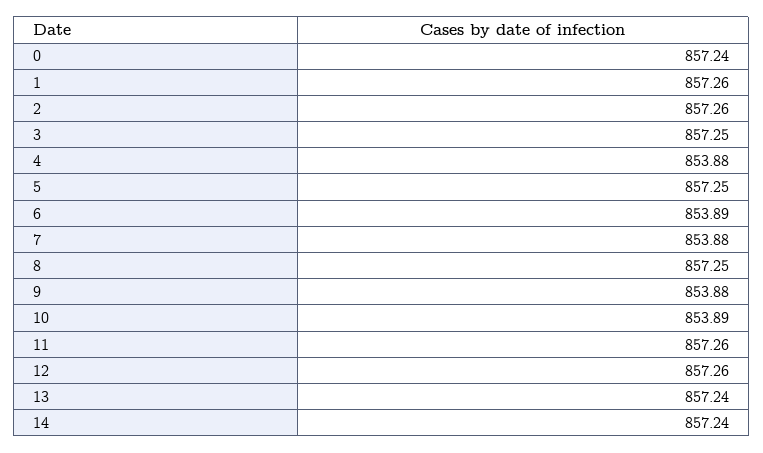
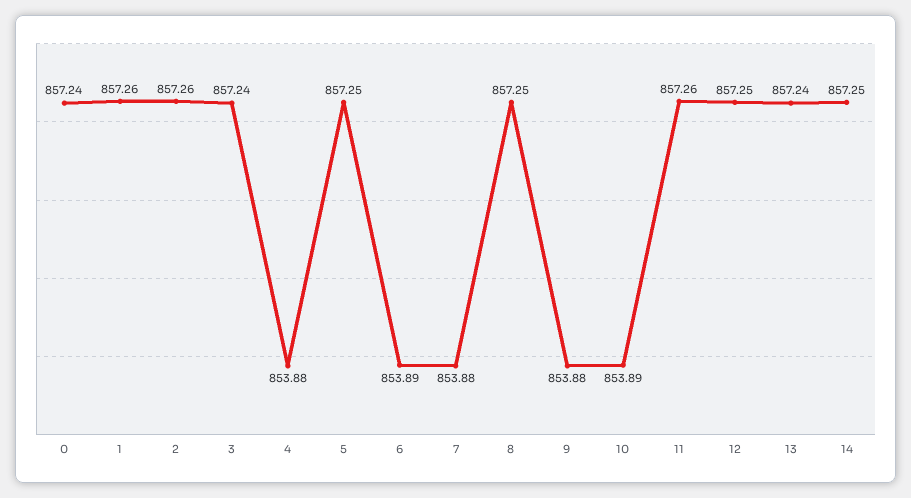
  {
    "0": 857.24,
    "1": 857.26,
    "2": 857.26,
-   "3": 857.25,
+   "3": 857.24,
    "4": 853.88,
    "5": 857.25,
    "6": 853.89,
    "7": 853.88,
    "8": 857.25,
    "9": 853.88,
    "10": 853.89,
    "11": 857.26,
-   "12": 857.26,
+   "12": 857.25,
    "13": 857.24,
-   "14": 857.24
+   "14": 857.25
  }

